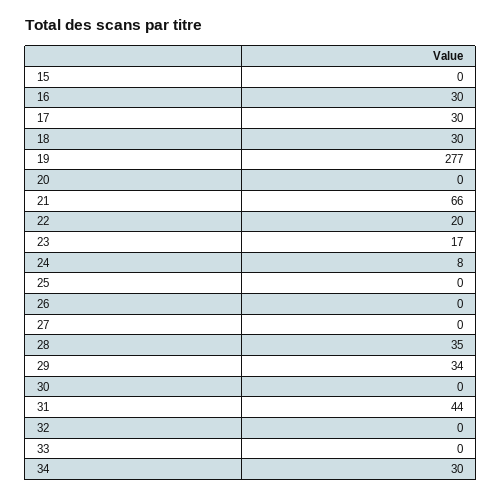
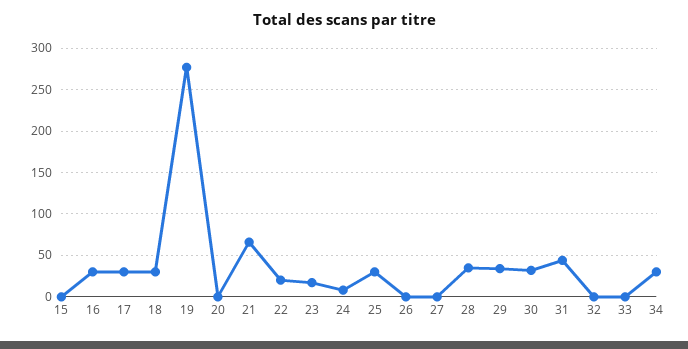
  {
    "15": 0,
    "16": 30,
    "17": 30,
    "18": 30,
    "19": 277,
    "20": 0,
    "21": 66,
    "22": 20,
    "23": 17,
    "24": 8,
-   "25": 0,
+   "25": 30,
    "26": 0,
    "27": 0,
    "28": 35,
    "29": 34,
-   "30": 0,
+   "30": 30,
    "31": 44,
    "32": 0,
    "33": 0,
    "34": 30
  }

